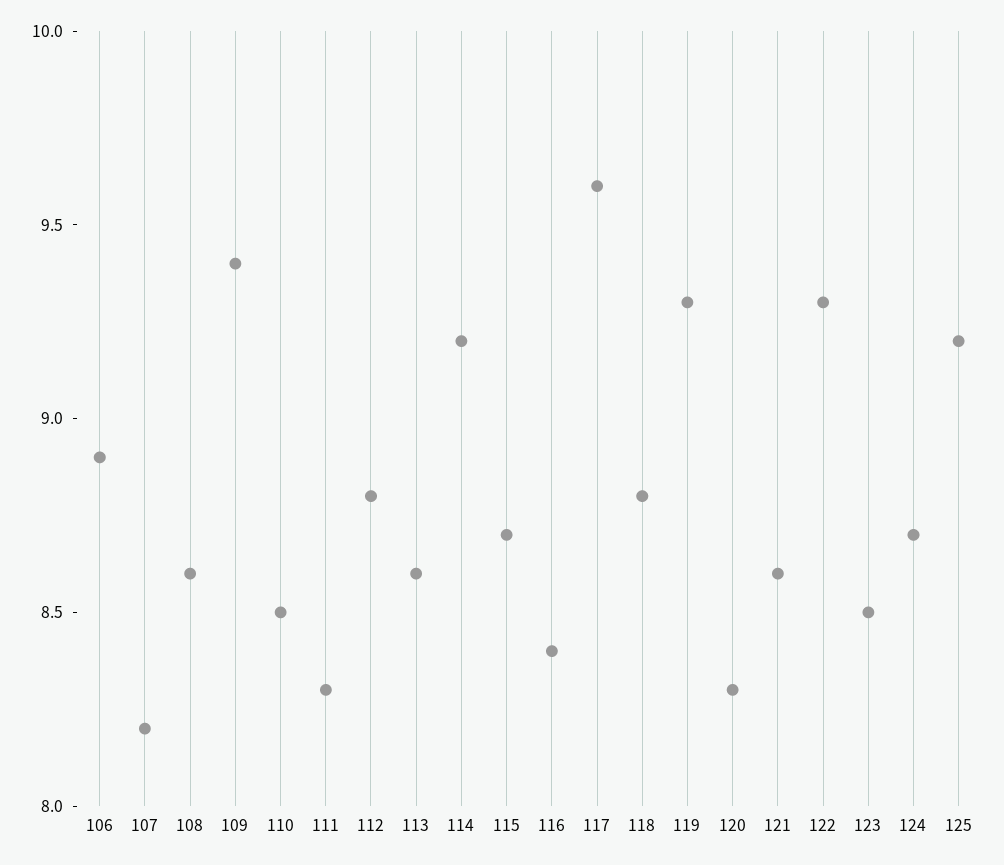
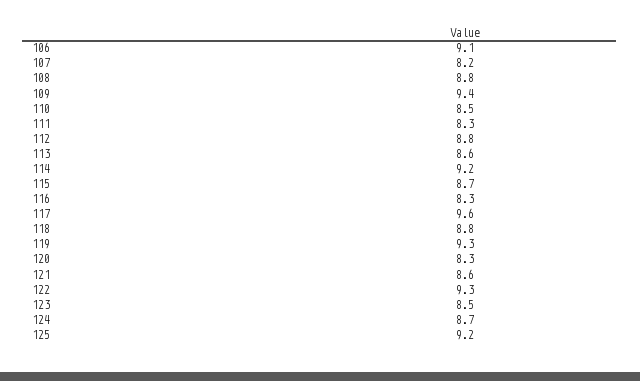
  {
-   "106": 8.9,
+   "106": 9.1,
    "107": 8.2,
-   "108": 8.6,
+   "108": 8.8,
    "109": 9.4,
    "110": 8.5,
    "111": 8.3,
    "112": 8.8,
    "113": 8.6,
    "114": 9.2,
    "115": 8.7,
-   "116": 8.4,
+   "116": 8.3,
    "117": 9.6,
    "118": 8.8,
    "119": 9.3,
    "120": 8.3,
    "121": 8.6,
    "122": 9.3,
    "123": 8.5,
    "124": 8.7,
    "125": 9.2
  }

